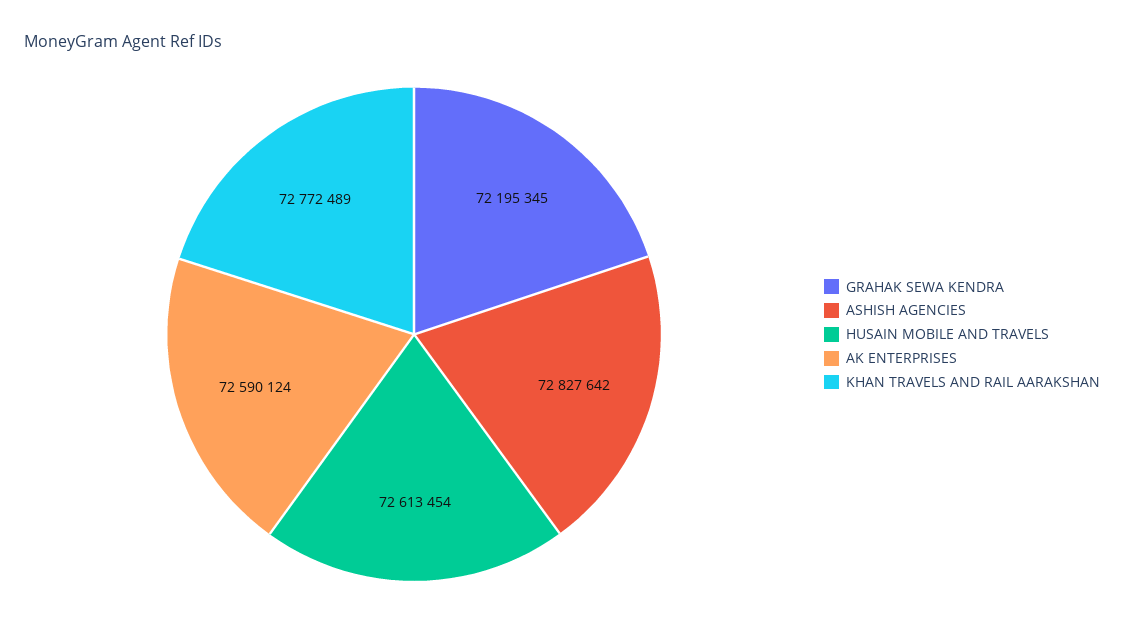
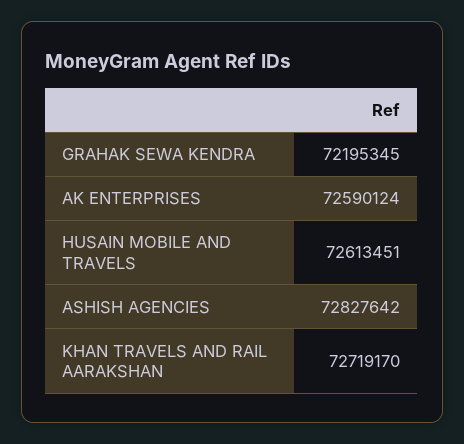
  {
    "GRAHAK SEWA KENDRA": 72195345,
    "ASHISH AGENCIES": 72827642,
-   "HUSAIN MOBILE AND TRAVELS": 72613454,
+   "HUSAIN MOBILE AND TRAVELS": 72613451,
    "AK ENTERPRISES": 72590124,
-   "KHAN TRAVELS AND RAIL AARAKSHAN": 72772489
+   "KHAN TRAVELS AND RAIL AARAKSHAN": 72719170
  }

